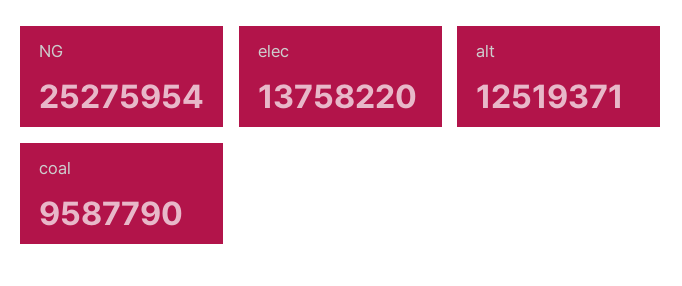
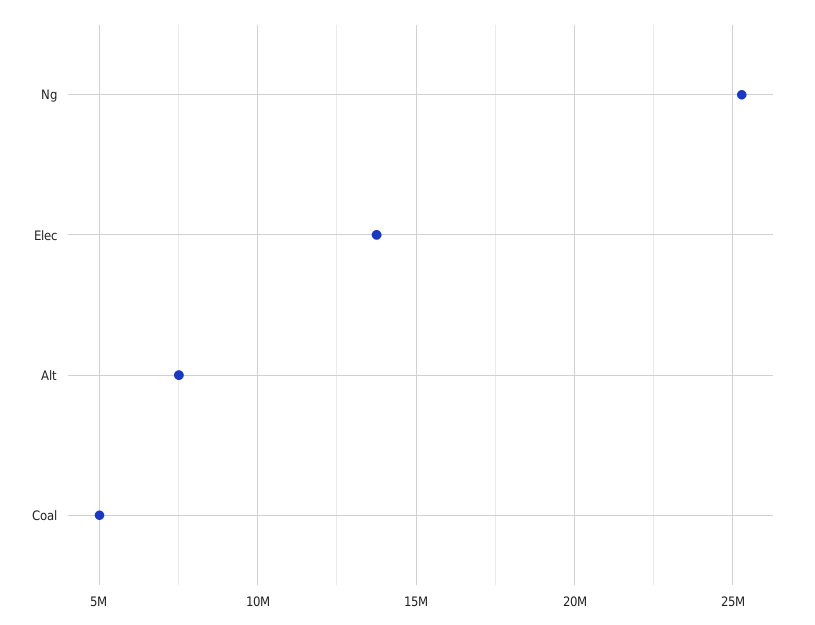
  {
    "NG": 25275954,
    "elec": 13758220,
-   "alt": 12519371,
+   "alt": 7500000,
-   "coal": 9587790
+   "coal": 5000000
  }

